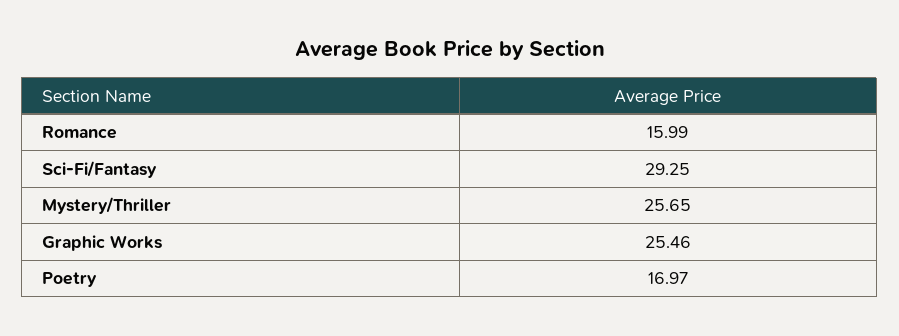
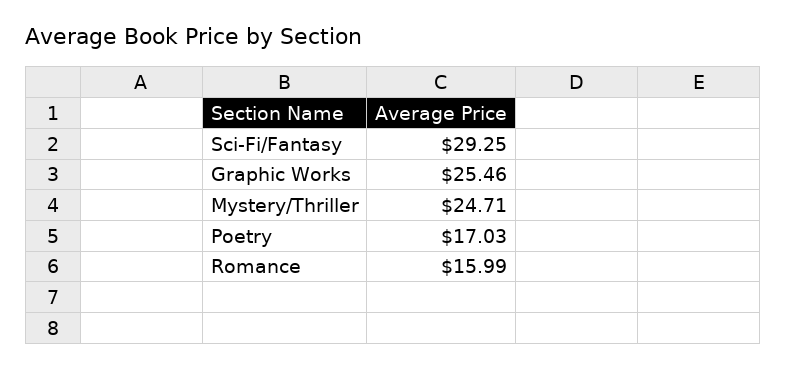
  {
    "Romance": 15.99,
    "Sci-Fi/Fantasy": 29.25,
-   "Mystery/Thriller": 25.65,
+   "Mystery/Thriller": 24.71,
    "Graphic Works": 25.46,
-   "Poetry": 16.97
+   "Poetry": 17.03
  }

